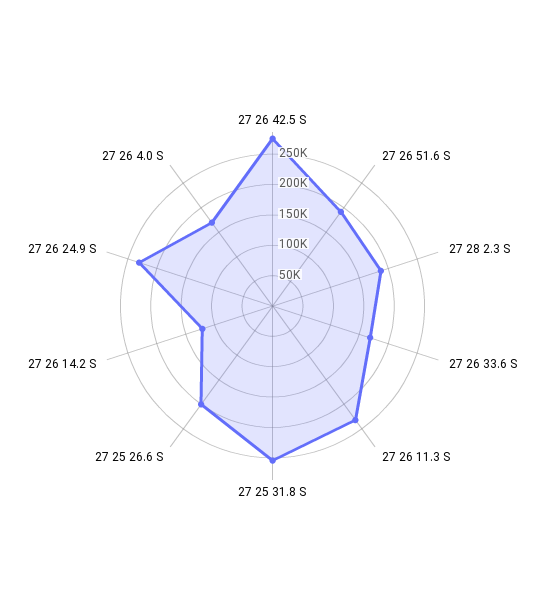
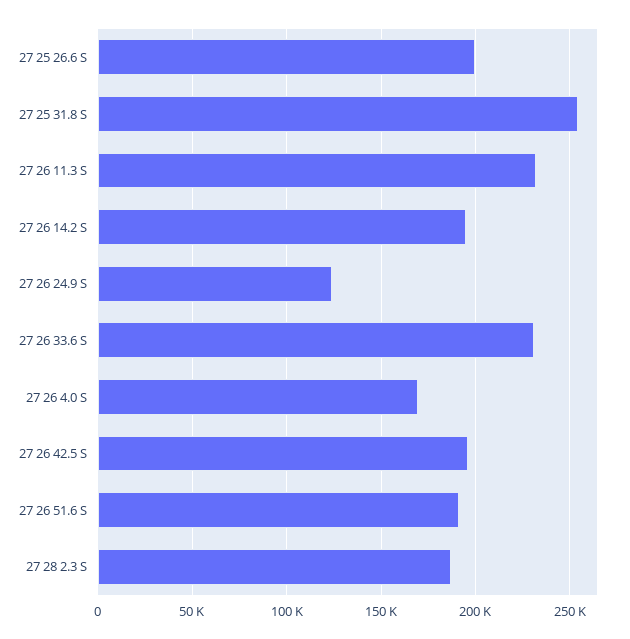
  {
-   "27 26 42.5 S": 275000,
+   "27 26 42.5 S": 195000,
    "27 26 51.6 S": 190000,
    "27 28 2.3 S": 185000,
-   "27 26 33.6 S": 175000,
+   "27 26 33.6 S": 230000,
    "27 26 11.3 S": 230000,
    "27 25 31.8 S": 255000,
    "27 25 26.6 S": 200000,
-   "27 26 14.2 S": 125000,
+   "27 26 14.2 S": 195000,
-   "27 26 24.9 S": 225000,
+   "27 26 24.9 S": 125000,
    "27 26 4.0 S": 170000
  }

